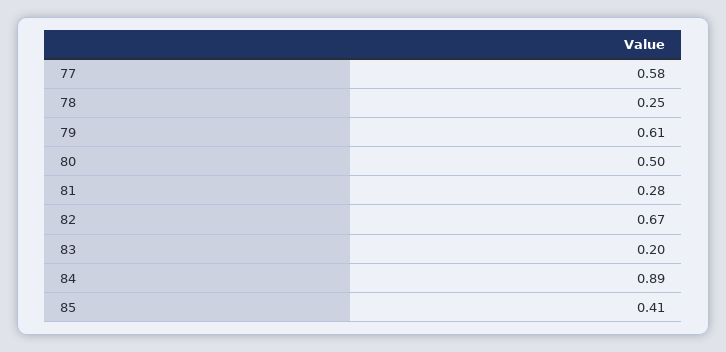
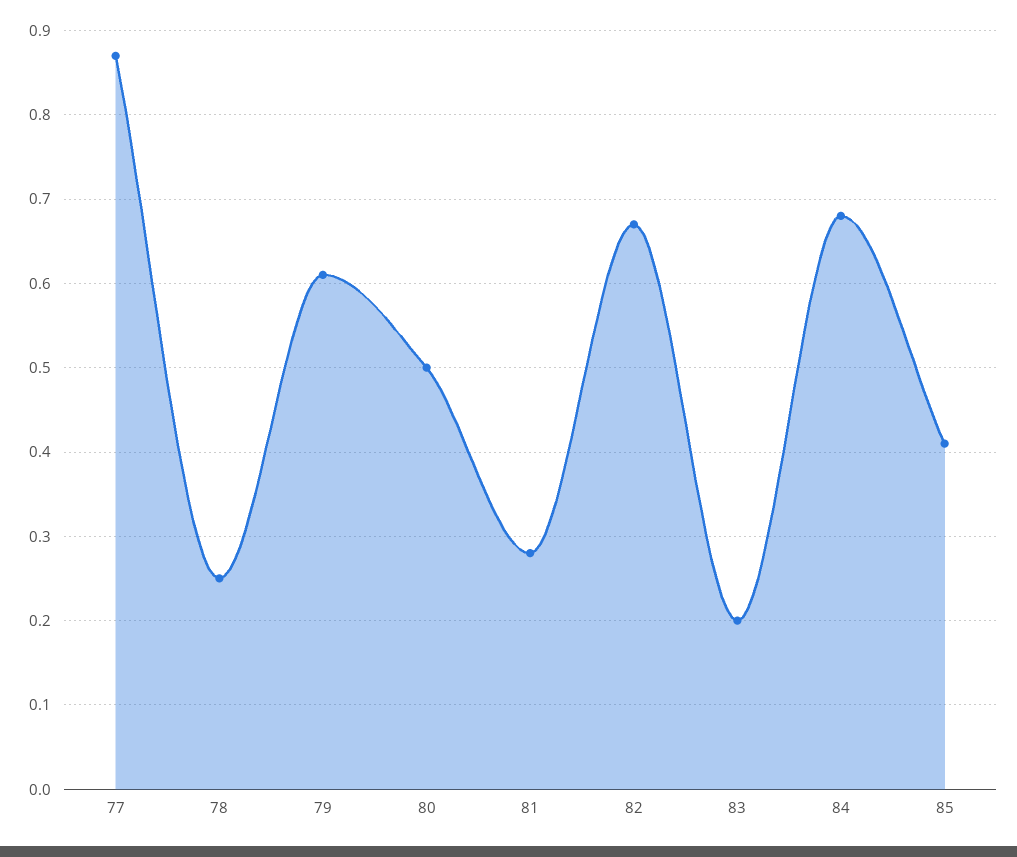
  {
-   "77": 0.58,
+   "77": 0.87,
    "78": 0.25,
    "79": 0.61,
    "80": 0.5,
    "81": 0.28,
    "82": 0.67,
    "83": 0.2,
-   "84": 0.89,
+   "84": 0.68,
    "85": 0.41
  }

